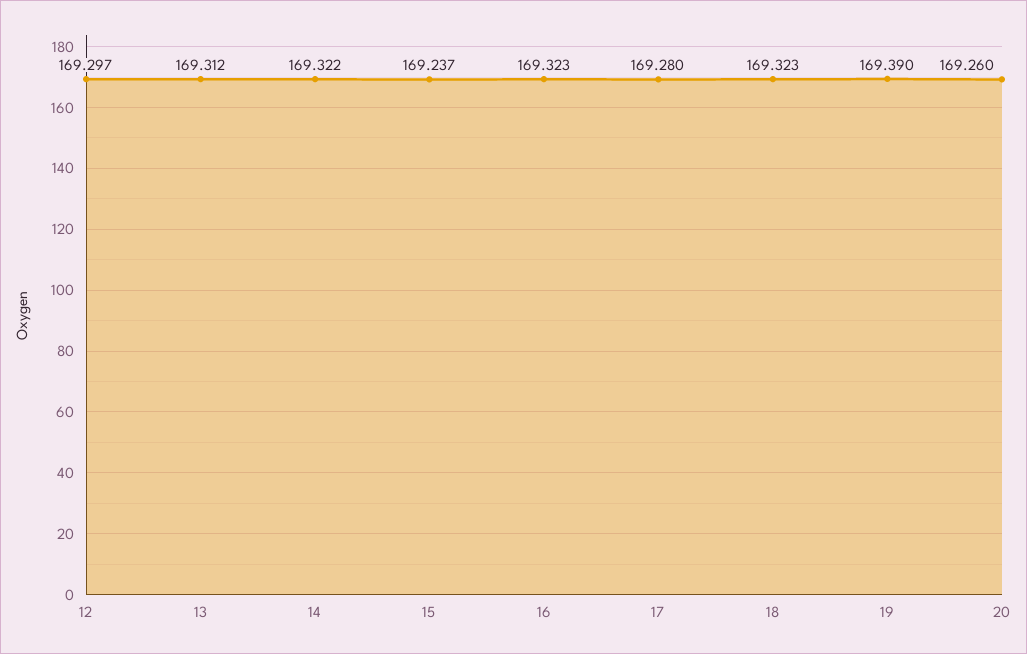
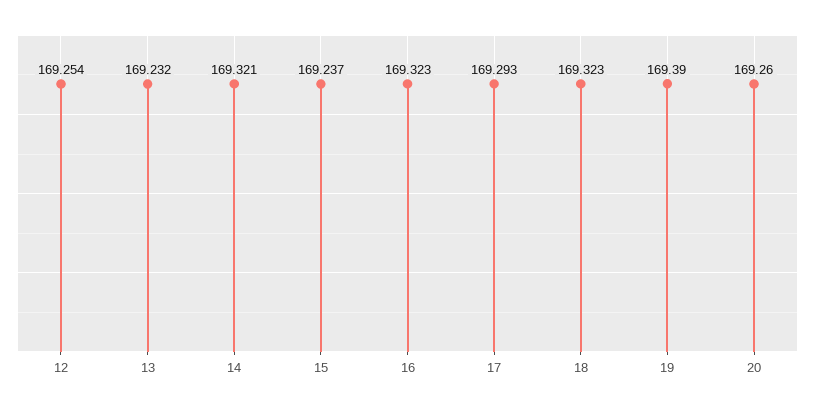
  {
-   "12": 169.297,
+   "12": 169.254,
-   "13": 169.312,
+   "13": 169.232,
-   "14": 169.322,
+   "14": 169.321,
    "15": 169.237,
    "16": 169.323,
-   "17": 169.28,
+   "17": 169.293,
    "18": 169.323,
    "19": 169.39,
    "20": 169.26
  }

